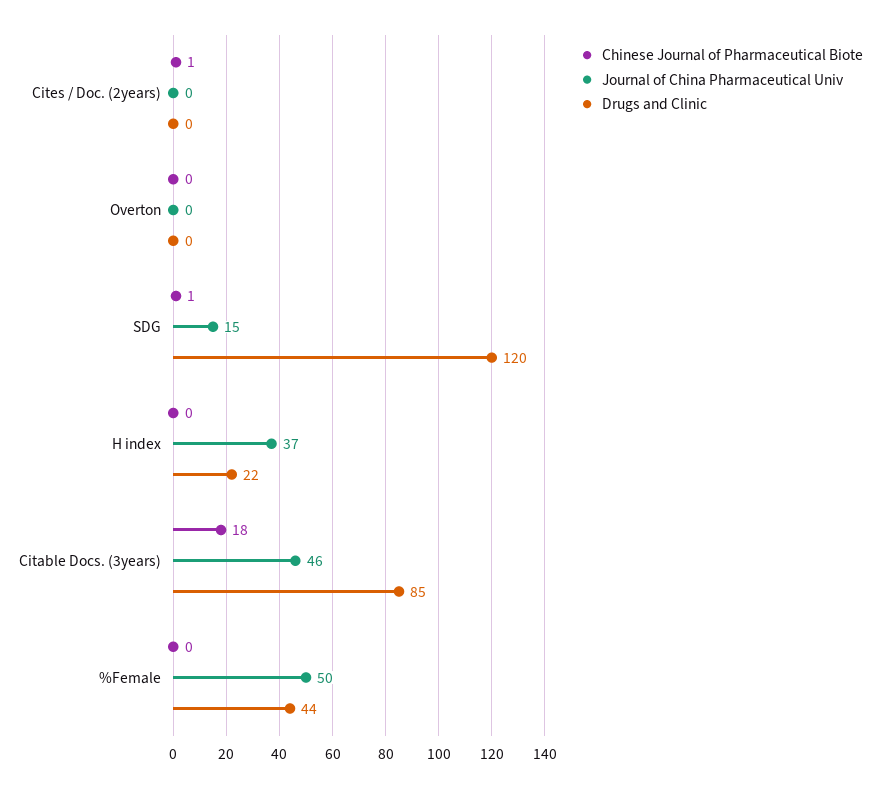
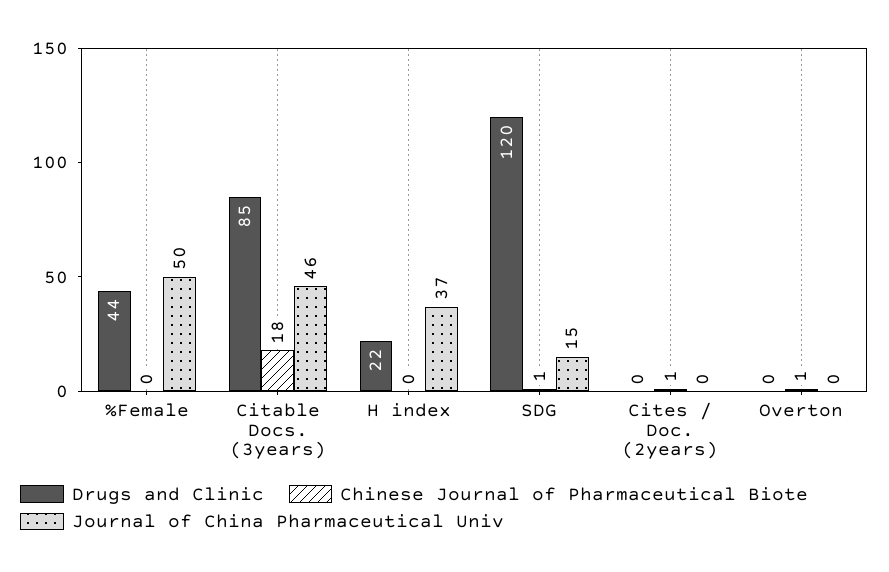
  {
    "Chinese Journal of Pharmaceutical Biote": {
      "Cites / Doc. (2years)": 1,
-     "Overton": 0,
+     "Overton": 1,
      "SDG": 1,
      "H index": 0,
      "Citable Docs. (3years)": 18,
      "%Female": 0
    },
    "Journal of China Pharmaceutical Univ": {
      "Cites / Doc. (2years)": 0,
      "Overton": 0,
      "SDG": 15,
      "H index": 37,
      "Citable Docs. (3years)": 46,
      "%Female": 50
    },
    "Drugs and Clinic": {
      "Cites / Doc. (2years)": 0,
      "Overton": 0,
      "SDG": 120,
      "H index": 22,
      "Citable Docs. (3years)": 85,
      "%Female": 44
    }
  }

